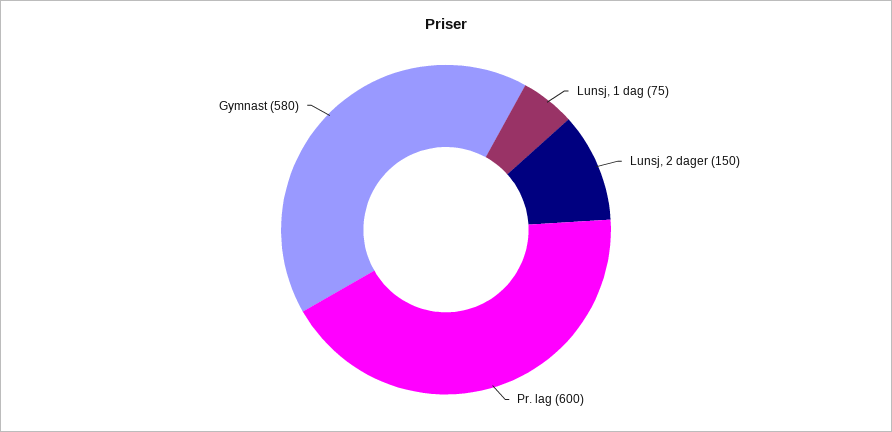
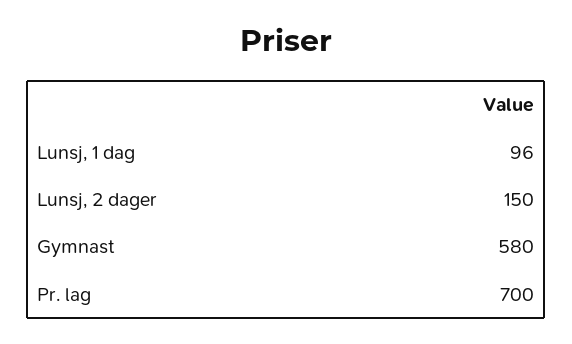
  {
-   "Lunsj, 1 dag": 75,
+   "Lunsj, 1 dag": 96,
    "Lunsj, 2 dager": 150,
-   "Pr. lag": 600,
+   "Pr. lag": 700,
    "Gymnast": 580
  }

